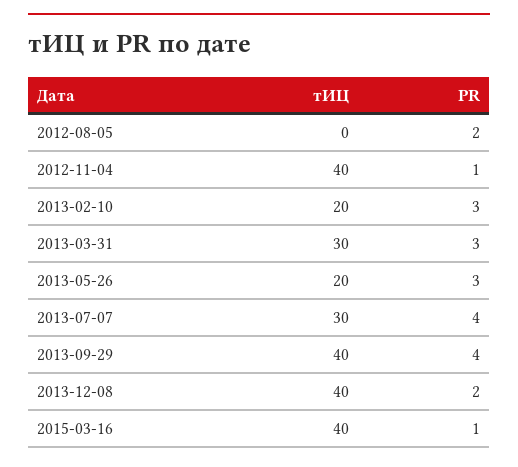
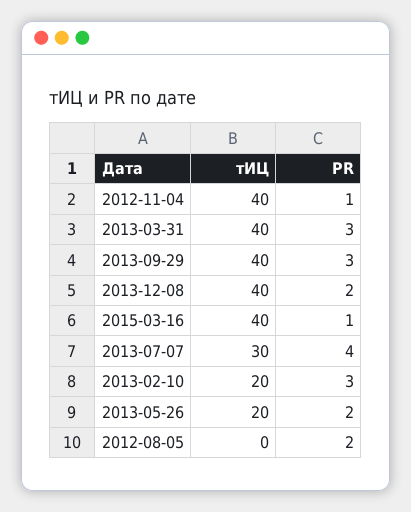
  {
    "тИЦ": {
      "2012-08-05": 0,
      "2012-11-04": 40,
      "2013-02-10": 20,
-     "2013-03-31": 30,
+     "2013-03-31": 40,
      "2013-05-26": 20,
      "2013-07-07": 30,
      "2013-09-29": 40,
      "2013-12-08": 40,
      "2015-03-16": 40
    },
    "PR": {
      "2012-08-05": 2,
      "2012-11-04": 1,
      "2013-02-10": 3,
      "2013-03-31": 3,
-     "2013-05-26": 3,
+     "2013-05-26": 2,
      "2013-07-07": 4,
-     "2013-09-29": 4,
+     "2013-09-29": 3,
      "2013-12-08": 2,
      "2015-03-16": 1
    }
  }

